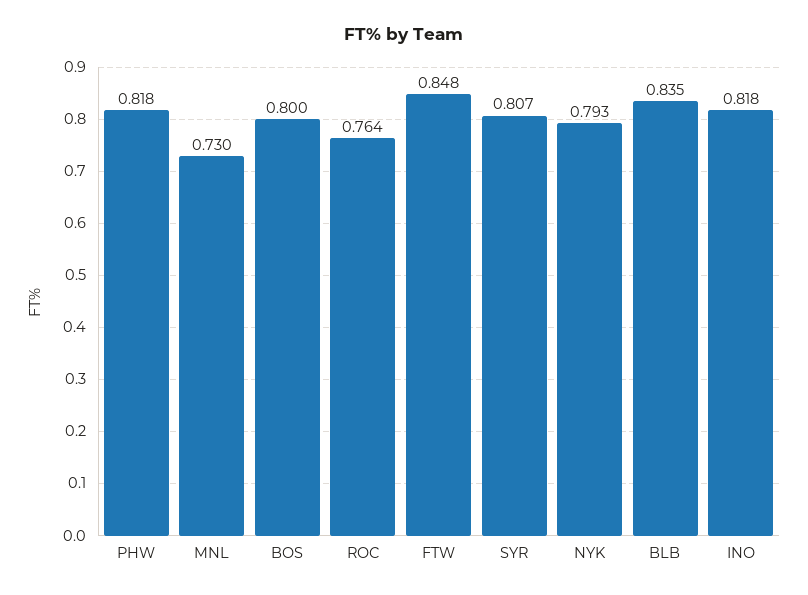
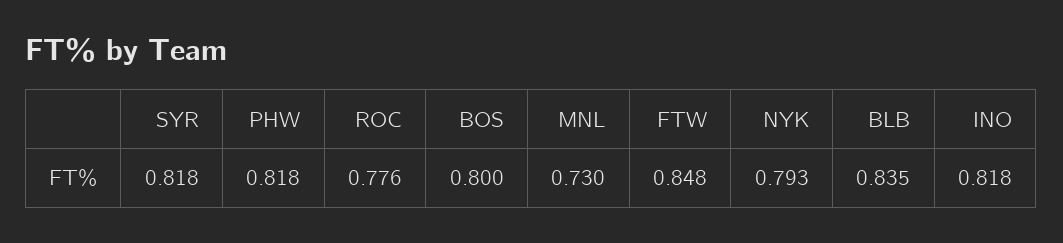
  {
    "PHW": 0.818,
    "MNL": 0.73,
    "BOS": 0.8,
-   "ROC": 0.764,
+   "ROC": 0.776,
    "FTW": 0.848,
-   "SYR": 0.807,
+   "SYR": 0.818,
    "NYK": 0.793,
    "BLB": 0.835,
    "INO": 0.818
  }

